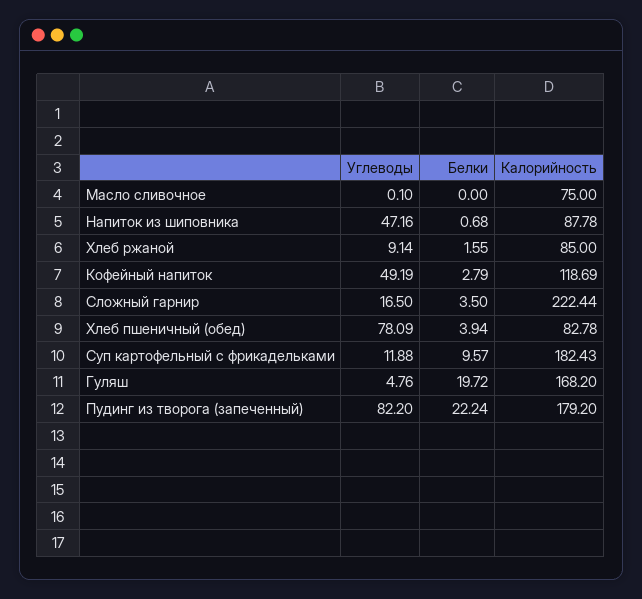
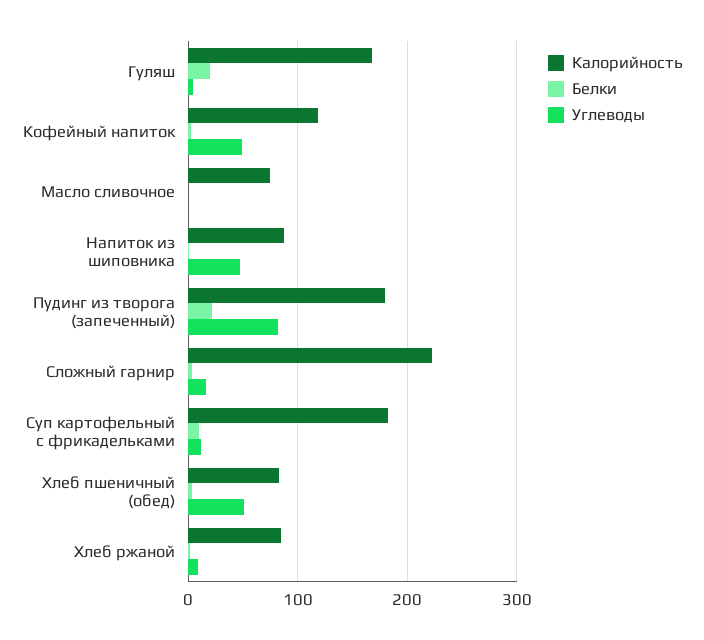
  {
    "Углеводы": {
      "Масло сливочное": 0.1,
      "Напиток из шиповника": 47.16,
      "Хлеб ржаной": 9.14,
      "Кофейный напиток": 49.19,
      "Сложный гарнир": 16.5,
-     "Хлеб пшеничный (обед)": 78.09,
+     "Хлеб пшеничный (обед)": 50,
      "Суп картофельный с фрикадельками": 11.88,
      "Гуляш": 4.76,
      "Пудинг из творога (запеченный)": 82.2
    },
    "Белки": {
      "Масло сливочное": 0,
      "Напиток из шиповника": 0.68,
      "Хлеб ржаной": 1.55,
      "Кофейный напиток": 2.79,
      "Сложный гарнир": 3.5,
      "Хлеб пшеничный (обед)": 3.94,
      "Суп картофельный с фрикадельками": 9.57,
      "Гуляш": 19.72,
      "Пудинг из творога (запеченный)": 22.24
    },
    "Калорийность": {
      "Масло сливочное": 75,
      "Напиток из шиповника": 87.78,
      "Хлеб ржаной": 85,
      "Кофейный напиток": 118.69,
      "Сложный гарнир": 222.44,
      "Хлеб пшеничный (обед)": 82.78,
      "Суп картофельный с фрикадельками": 182.43,
      "Гуляш": 168.2,
      "Пудинг из творога (запеченный)": 179.2
    }
  }

